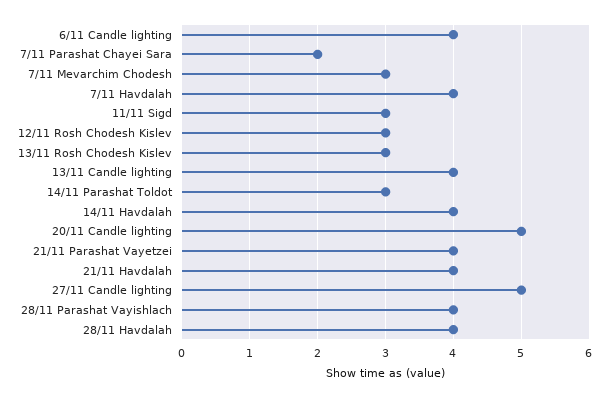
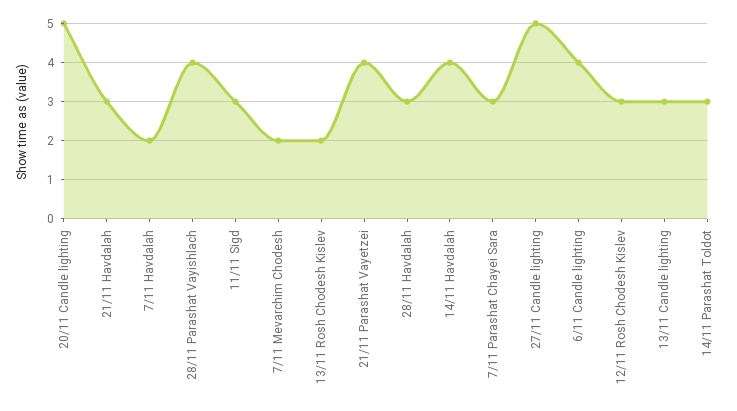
  {
    "6/11 Candle lighting": 4,
-   "7/11 Parashat Chayei Sara": 2,
+   "7/11 Parashat Chayei Sara": 3,
-   "7/11 Mevarchim Chodesh": 3,
+   "7/11 Mevarchim Chodesh": 2,
-   "7/11 Havdalah": 4,
+   "7/11 Havdalah": 2,
    "11/11 Sigd": 3,
    "12/11 Rosh Chodesh Kislev": 3,
-   "13/11 Rosh Chodesh Kislev": 3,
+   "13/11 Rosh Chodesh Kislev": 2,
-   "13/11 Candle lighting": 4,
+   "13/11 Candle lighting": 3,
    "14/11 Parashat Toldot": 3,
    "14/11 Havdalah": 4,
    "20/11 Candle lighting": 5,
    "21/11 Parashat Vayetzei": 4,
-   "21/11 Havdalah": 4,
+   "21/11 Havdalah": 3,
    "27/11 Candle lighting": 5,
    "28/11 Parashat Vayishlach": 4,
-   "28/11 Havdalah": 4
+   "28/11 Havdalah": 3
  }

